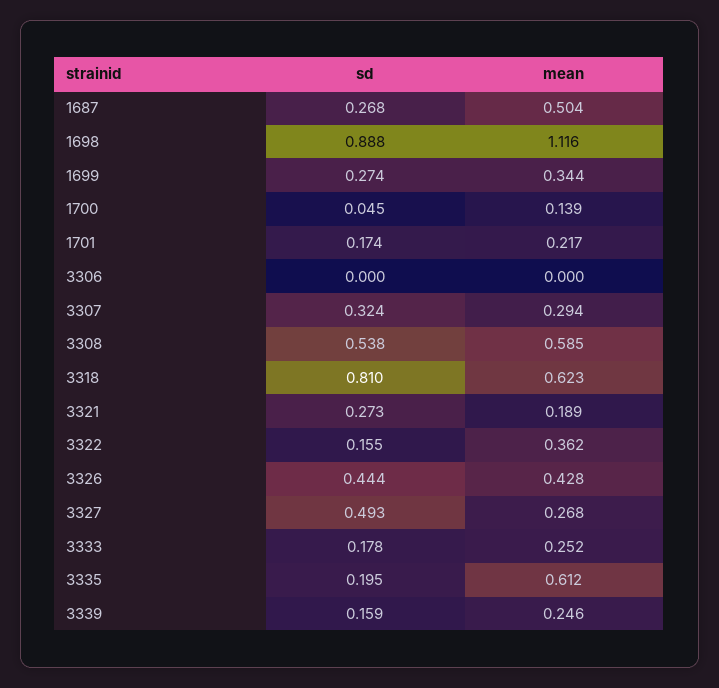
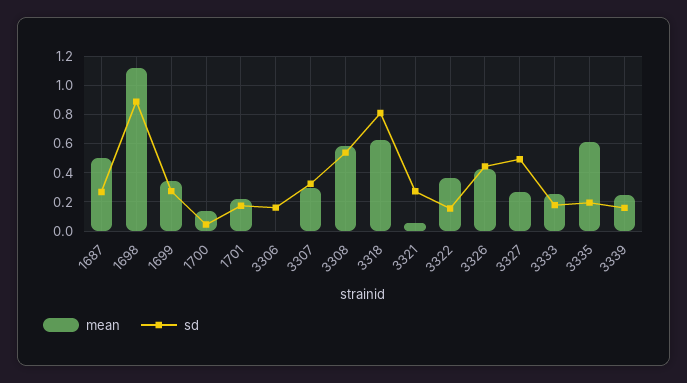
  {
    "sd": {
      "1687": 0.268,
      "1698": 0.888,
      "1699": 0.274,
      "1700": 0.045,
      "1701": 0.174,
-     "3306": 0,
+     "3306": 0.15,
      "3307": 0.324,
      "3308": 0.538,
      "3318": 0.81,
      "3321": 0.273,
      "3322": 0.155,
      "3326": 0.444,
      "3327": 0.493,
      "3333": 0.178,
      "3335": 0.195,
      "3339": 0.159
    },
    "mean": {
      "1687": 0.504,
      "1698": 1.116,
      "1699": 0.344,
      "1700": 0.139,
      "1701": 0.217,
      "3306": 0,
      "3307": 0.294,
      "3308": 0.585,
      "3318": 0.623,
-     "3321": 0.189,
+     "3321": 0.05,
      "3322": 0.362,
      "3326": 0.428,
      "3327": 0.268,
      "3333": 0.252,
      "3335": 0.612,
      "3339": 0.246
    }
  }

